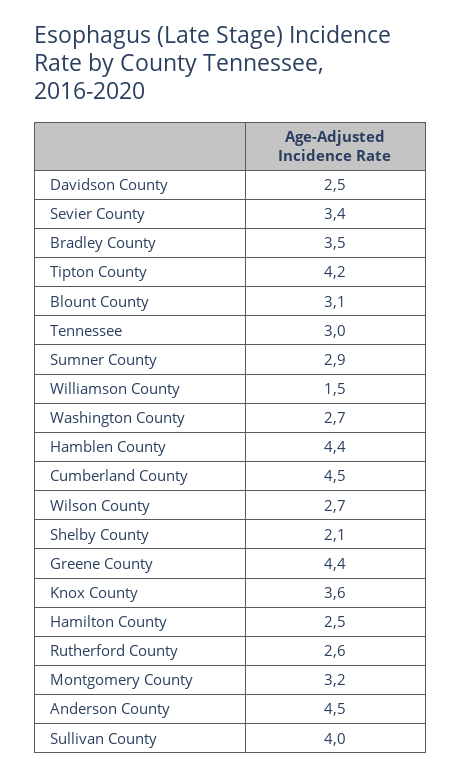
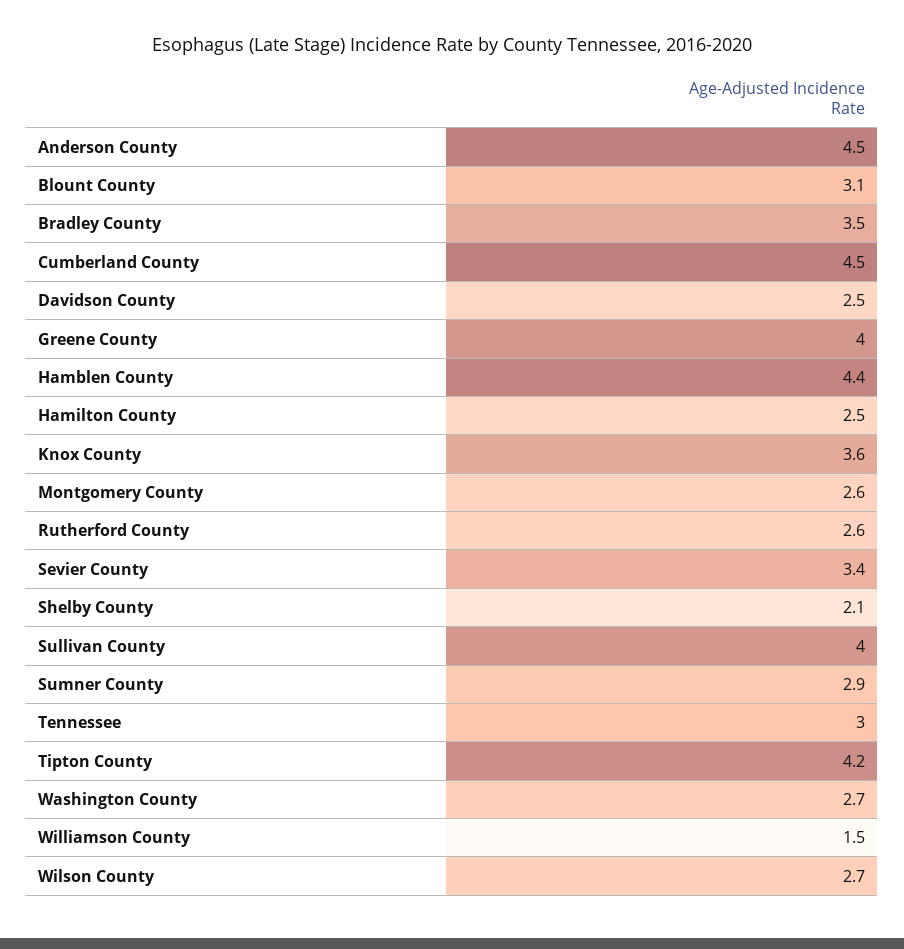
  {
    "Davidson County": 2.5,
    "Sevier County": 3.4,
    "Bradley County": 3.5,
    "Tipton County": 4.2,
    "Blount County": 3.1,
    "Tennessee": 3,
    "Sumner County": 2.9,
    "Williamson County": 1.5,
    "Washington County": 2.7,
    "Hamblen County": 4.4,
    "Cumberland County": 4.5,
    "Wilson County": 2.7,
    "Shelby County": 2.1,
-   "Greene County": 4.4,
+   "Greene County": 4,
    "Knox County": 3.6,
    "Hamilton County": 2.5,
    "Rutherford County": 2.6,
-   "Montgomery County": 3.2,
+   "Montgomery County": 2.6,
    "Anderson County": 4.5,
    "Sullivan County": 4
  }

